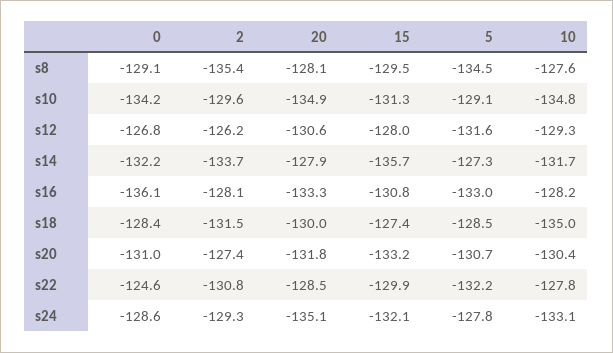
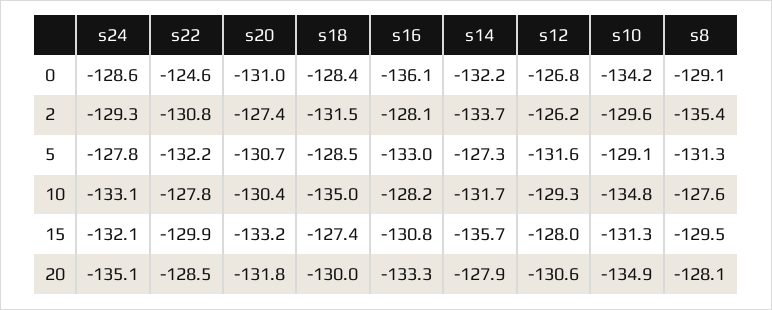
  {
    "0": {
      "s8": -129.1,
      "s10": -134.2,
      "s12": -126.8,
      "s14": -132.2,
      "s16": -136.1,
      "s18": -128.4,
      "s20": -131,
      "s22": -124.6,
      "s24": -128.6
    },
    "2": {
      "s8": -135.4,
      "s10": -129.6,
      "s12": -126.2,
      "s14": -133.7,
      "s16": -128.1,
      "s18": -131.5,
      "s20": -127.4,
      "s22": -130.8,
      "s24": -129.3
    },
    "20": {
      "s8": -128.1,
      "s10": -134.9,
      "s12": -130.6,
      "s14": -127.9,
      "s16": -133.3,
      "s18": -130,
      "s20": -131.8,
      "s22": -128.5,
      "s24": -135.1
    },
    "15": {
      "s8": -129.5,
      "s10": -131.3,
      "s12": -128,
      "s14": -135.7,
      "s16": -130.8,
      "s18": -127.4,
      "s20": -133.2,
      "s22": -129.9,
      "s24": -132.1
    },
    "5": {
-     "s8": -134.5,
+     "s8": -131.3,
      "s10": -129.1,
      "s12": -131.6,
      "s14": -127.3,
      "s16": -133,
      "s18": -128.5,
      "s20": -130.7,
      "s22": -132.2,
      "s24": -127.8
    },
    "10": {
      "s8": -127.6,
      "s10": -134.8,
      "s12": -129.3,
      "s14": -131.7,
      "s16": -128.2,
      "s18": -135,
      "s20": -130.4,
      "s22": -127.8,
      "s24": -133.1
    }
  }

